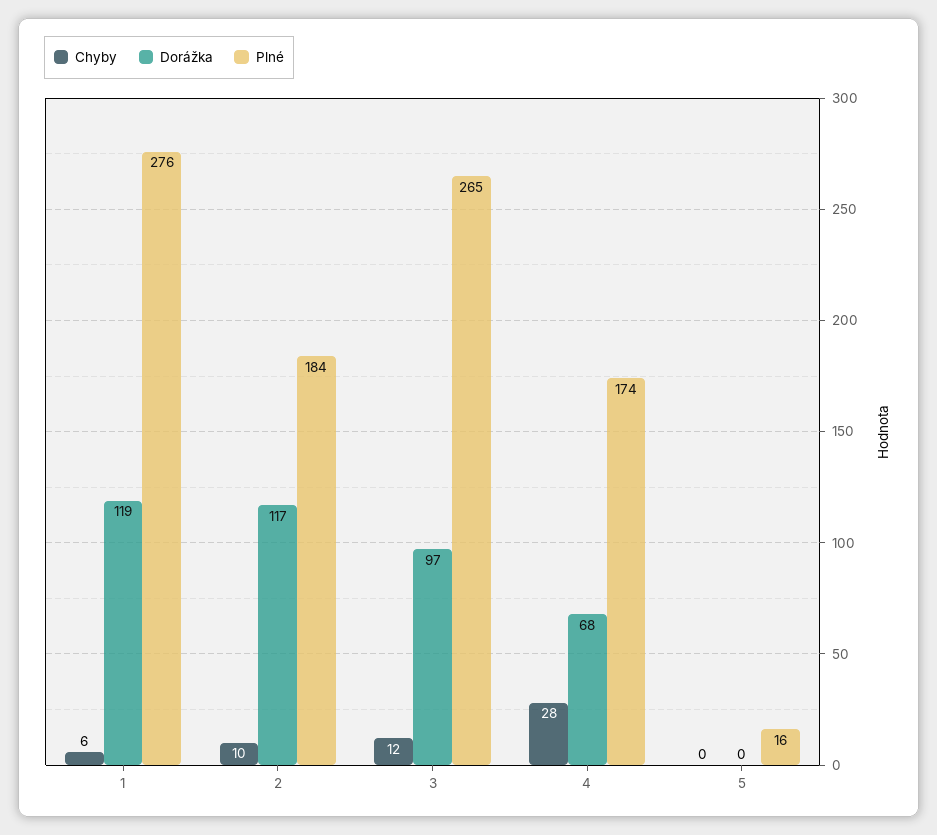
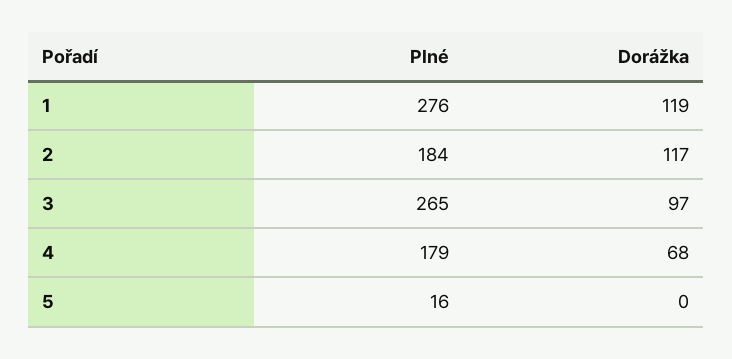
  {
-   "Chyby": {
-     "1": 6,
-     "2": 10,
-     "3": 12,
-     "4": 28,
-     "5": 0
-   },
    "Dorážka": {
      "1": 119,
      "2": 117,
      "3": 97,
      "4": 68,
      "5": 0
    },
    "Plné": {
      "1": 276,
      "2": 184,
      "3": 265,
-     "4": 174,
+     "4": 179,
      "5": 16
    }
  }

